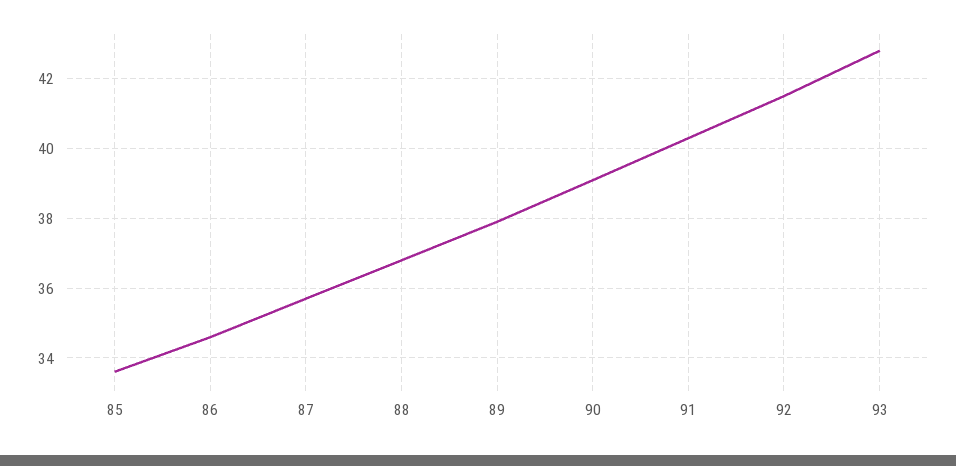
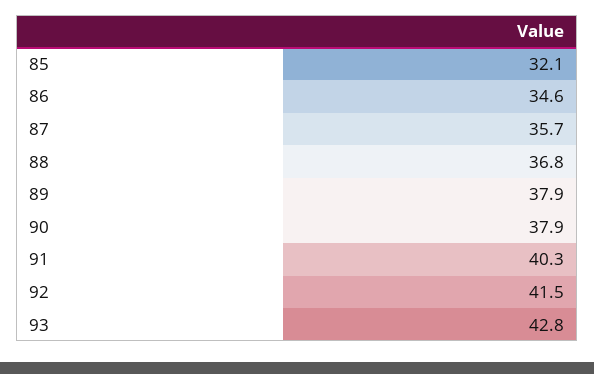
  {
-   "85": 33.5,
+   "85": 32.1,
    "86": 34.6,
    "87": 35.7,
    "88": 36.8,
    "89": 37.9,
-   "90": 39,
+   "90": 37.9,
    "91": 40.3,
    "92": 41.5,
    "93": 42.8
  }

